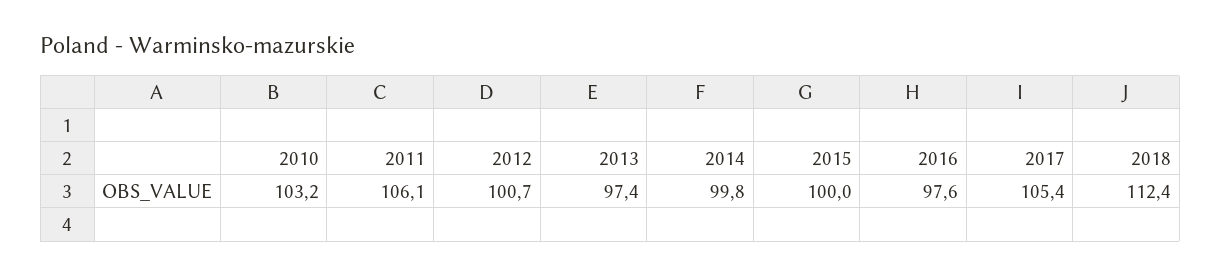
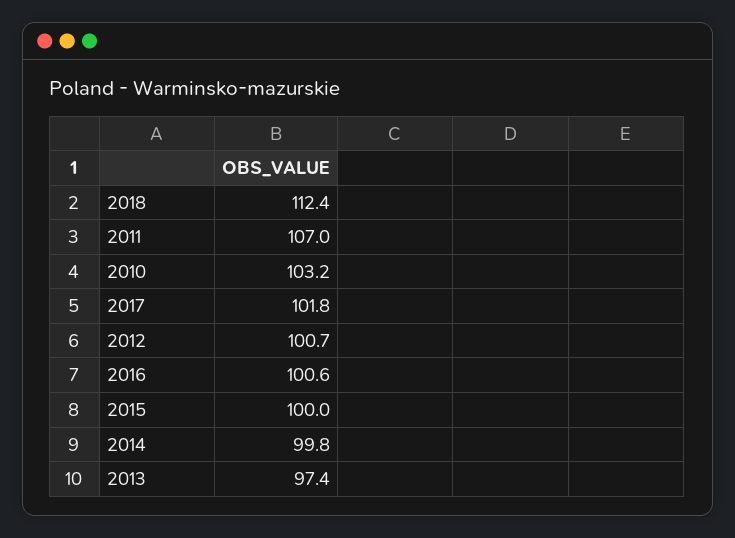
  {
    "2010": 103.2,
-   "2011": 106.1,
+   "2011": 107,
    "2012": 100.7,
    "2013": 97.4,
    "2014": 99.8,
    "2015": 100,
-   "2016": 97.6,
+   "2016": 100.6,
-   "2017": 105.4,
+   "2017": 101.8,
    "2018": 112.4
  }

